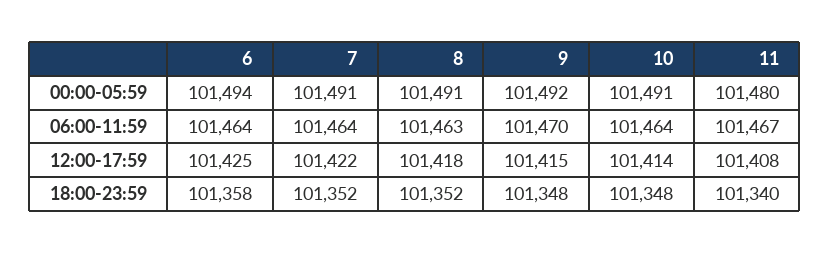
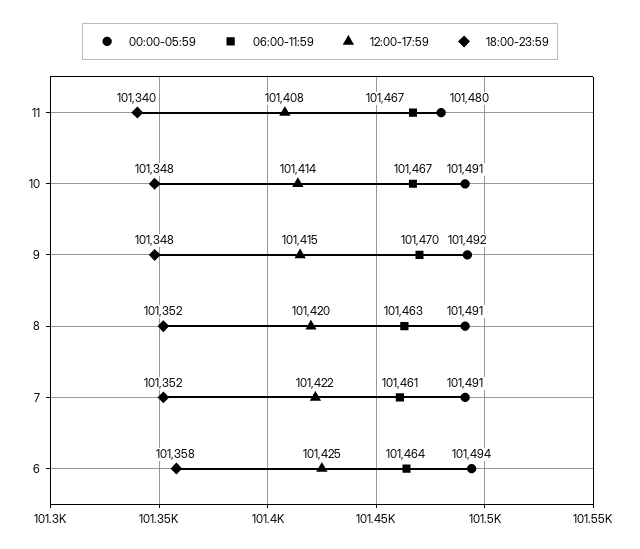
  {
    "00:00-05:59": {
      "6": 101494,
      "7": 101491,
      "8": 101491,
      "9": 101492,
      "10": 101491,
      "11": 101480
    },
    "06:00-11:59": {
      "6": 101464,
-     "7": 101464,
+     "7": 101461,
      "8": 101463,
      "9": 101470,
-     "10": 101464,
+     "10": 101467,
      "11": 101467
    },
    "12:00-17:59": {
      "6": 101425,
      "7": 101422,
-     "8": 101418,
+     "8": 101420,
      "9": 101415,
      "10": 101414,
      "11": 101408
    },
    "18:00-23:59": {
      "6": 101358,
      "7": 101352,
      "8": 101352,
      "9": 101348,
      "10": 101348,
      "11": 101340
    }
  }

